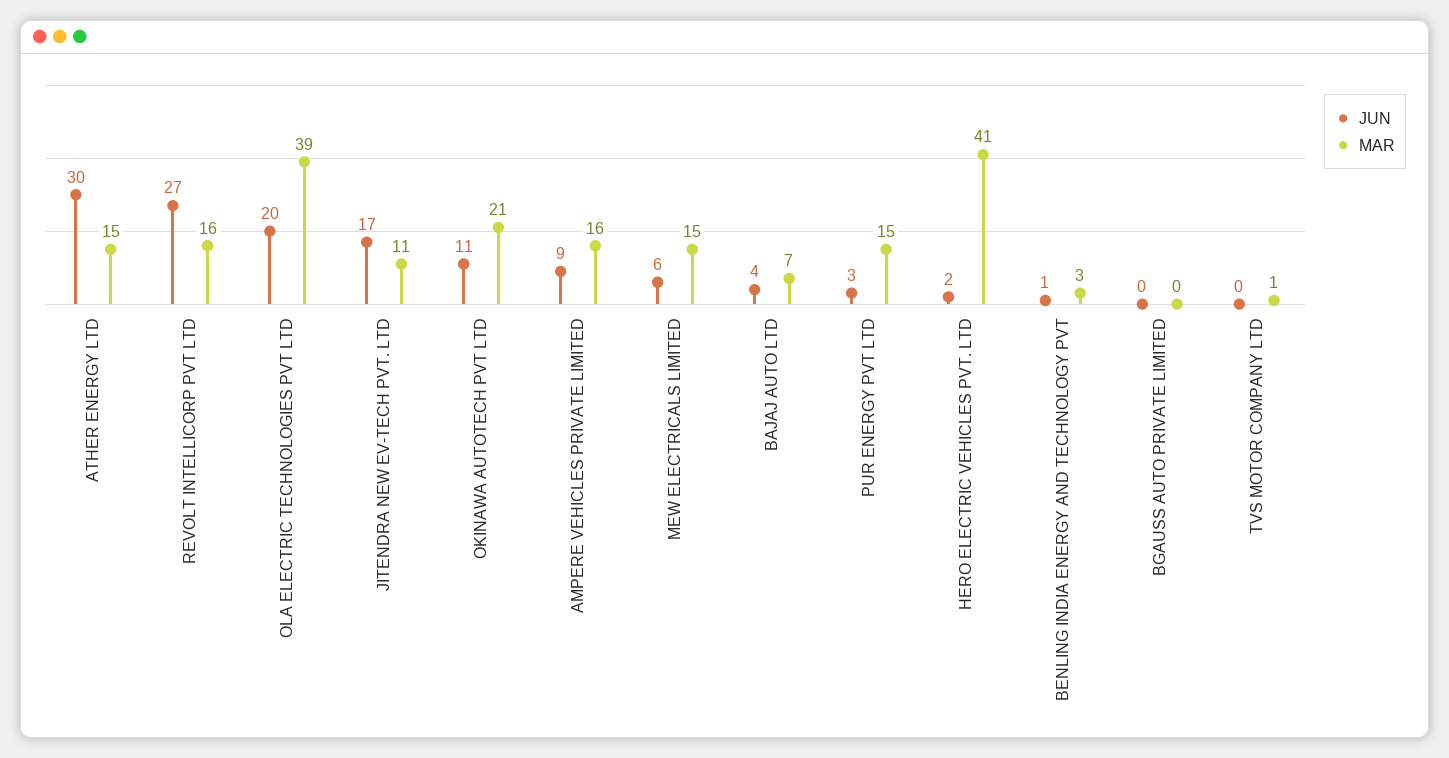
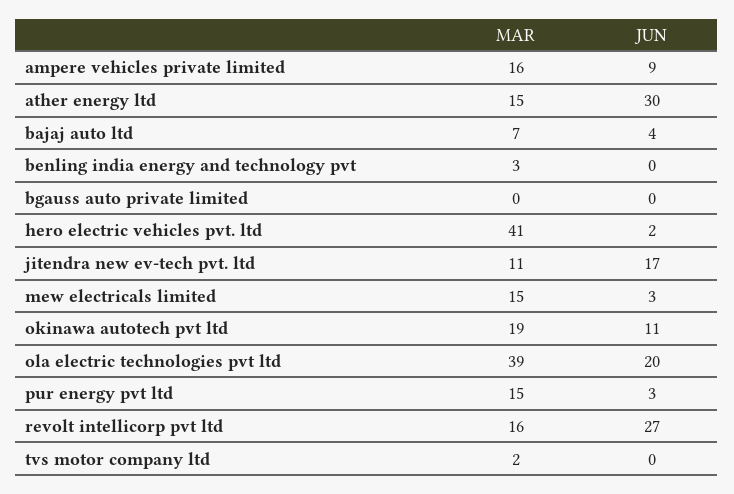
  {
    "JUN": {
      "ATHER ENERGY LTD": 30,
      "REVOLT INTELLICORP PVT LTD": 27,
      "OLA ELECTRIC TECHNOLOGIES PVT LTD": 20,
      "JITENDRA NEW EV-TECH PVT. LTD": 17,
      "OKINAWA AUTOTECH PVT LTD": 11,
      "AMPERE VEHICLES PRIVATE LIMITED": 9,
-     "MEW ELECTRICALS LIMITED": 6,
+     "MEW ELECTRICALS LIMITED": 3,
      "BAJAJ AUTO LTD": 4,
      "PUR ENERGY PVT LTD": 3,
      "HERO ELECTRIC VEHICLES PVT. LTD": 2,
-     "BENLING INDIA ENERGY AND TECHNOLOGY PVT": 1,
+     "BENLING INDIA ENERGY AND TECHNOLOGY PVT": 0,
      "BGAUSS AUTO PRIVATE LIMITED": 0,
      "TVS MOTOR COMPANY LTD": 0
    },
    "MAR": {
      "ATHER ENERGY LTD": 15,
      "REVOLT INTELLICORP PVT LTD": 16,
      "OLA ELECTRIC TECHNOLOGIES PVT LTD": 39,
      "JITENDRA NEW EV-TECH PVT. LTD": 11,
-     "OKINAWA AUTOTECH PVT LTD": 21,
+     "OKINAWA AUTOTECH PVT LTD": 19,
      "AMPERE VEHICLES PRIVATE LIMITED": 16,
      "MEW ELECTRICALS LIMITED": 15,
      "BAJAJ AUTO LTD": 7,
      "PUR ENERGY PVT LTD": 15,
      "HERO ELECTRIC VEHICLES PVT. LTD": 41,
      "BENLING INDIA ENERGY AND TECHNOLOGY PVT": 3,
      "BGAUSS AUTO PRIVATE LIMITED": 0,
-     "TVS MOTOR COMPANY LTD": 1
+     "TVS MOTOR COMPANY LTD": 2
    }
  }

